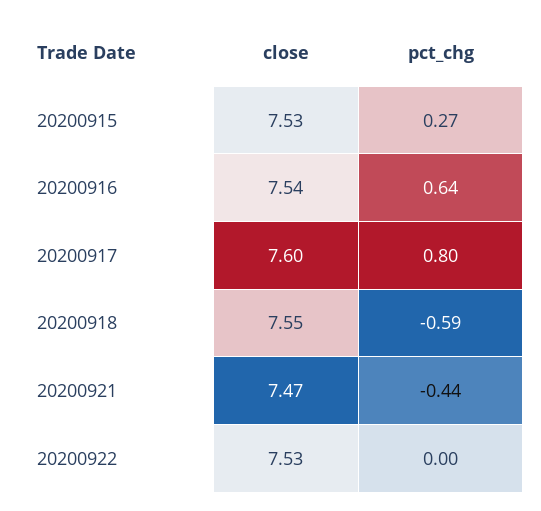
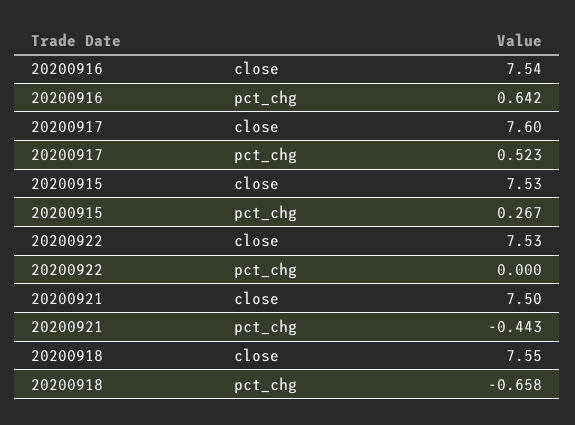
  {
    "close": {
      "20200915": 7.53,
      "20200916": 7.54,
      "20200917": 7.6,
      "20200918": 7.55,
-     "20200921": 7.47,
+     "20200921": 7.5,
      "20200922": 7.53
    },
    "pct_chg": {
      "20200915": 0.267,
      "20200916": 0.642,
-     "20200917": 0.8,
+     "20200917": 0.523,
-     "20200918": -0.59,
+     "20200918": -0.658,
      "20200921": -0.443,
      "20200922": 0
    }
  }

